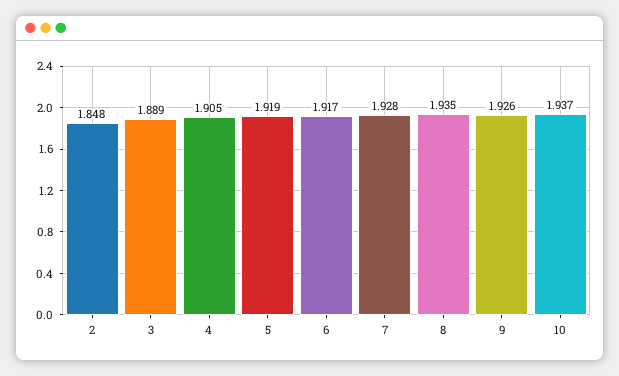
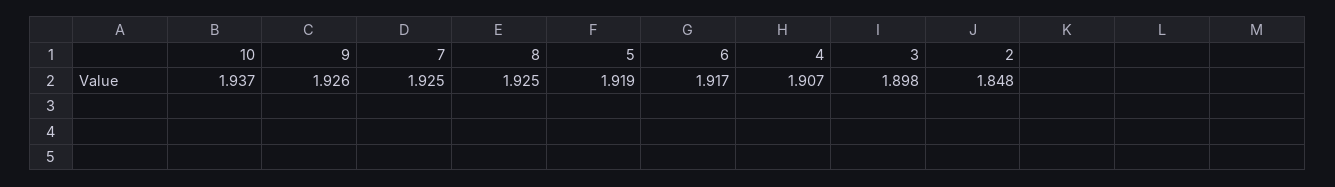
  {
    "2": 1.848,
-   "3": 1.889,
+   "3": 1.898,
-   "4": 1.905,
+   "4": 1.907,
    "5": 1.919,
    "6": 1.917,
-   "7": 1.928,
+   "7": 1.925,
-   "8": 1.935,
+   "8": 1.925,
    "9": 1.926,
    "10": 1.937
  }

